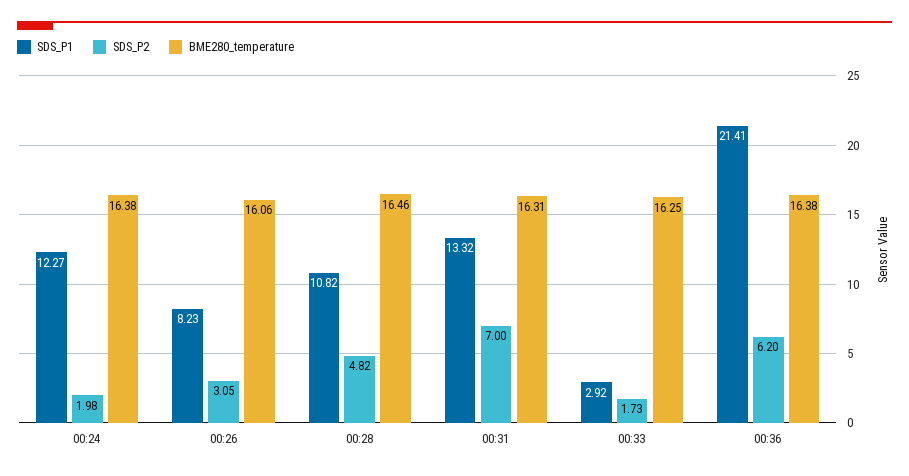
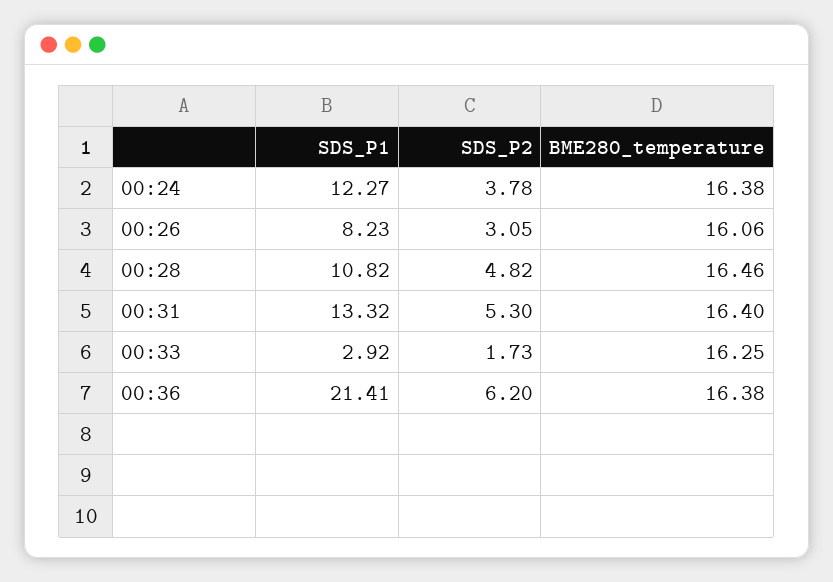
  {
    "SDS_P1": {
      "00:24": 12.27,
      "00:26": 8.23,
      "00:28": 10.82,
      "00:31": 13.32,
      "00:33": 2.92,
      "00:36": 21.41
    },
    "SDS_P2": {
-     "00:24": 1.98,
+     "00:24": 3.78,
      "00:26": 3.05,
      "00:28": 4.82,
-     "00:31": 7,
+     "00:31": 5.3,
      "00:33": 1.73,
      "00:36": 6.2
    },
    "BME280_temperature": {
      "00:24": 16.38,
      "00:26": 16.06,
      "00:28": 16.46,
-     "00:31": 16.31,
+     "00:31": 16.4,
      "00:33": 16.25,
      "00:36": 16.38
    }
  }

